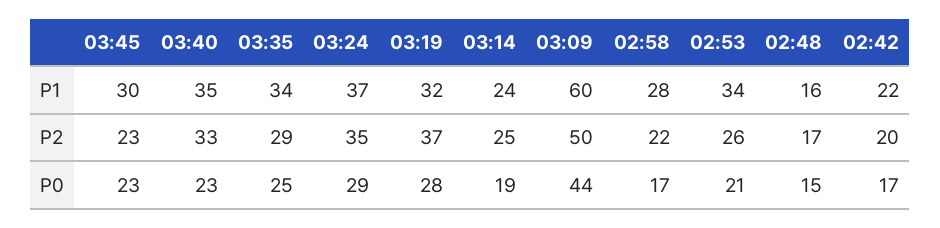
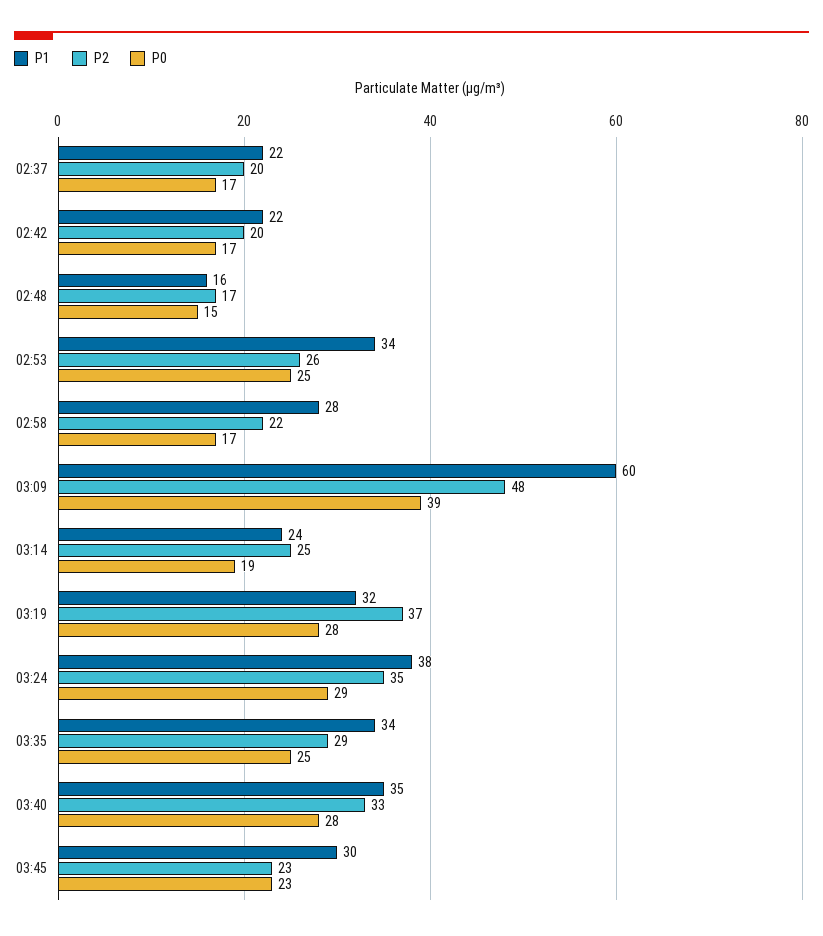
  {
    "P1": {
      "03:45": 30,
      "03:40": 35,
      "03:35": 34,
-     "03:24": 37,
+     "03:24": 38,
      "03:19": 32,
      "03:14": 24,
      "03:09": 60,
      "02:58": 28,
      "02:53": 34,
      "02:48": 16,
-     "02:42": 22
+     "02:42": 22,
+     "02:37": 22
    },
    "P2": {
      "03:45": 23,
      "03:40": 33,
      "03:35": 29,
      "03:24": 35,
      "03:19": 37,
      "03:14": 25,
-     "03:09": 50,
+     "03:09": 48,
      "02:58": 22,
      "02:53": 26,
      "02:48": 17,
-     "02:42": 20
+     "02:42": 20,
+     "02:37": 20
    },
    "P0": {
      "03:45": 23,
-     "03:40": 23,
+     "03:40": 28,
      "03:35": 25,
      "03:24": 29,
      "03:19": 28,
      "03:14": 19,
-     "03:09": 44,
+     "03:09": 39,
      "02:58": 17,
-     "02:53": 21,
+     "02:53": 25,
      "02:48": 15,
-     "02:42": 17
+     "02:42": 17,
+     "02:37": 17
    }
  }

